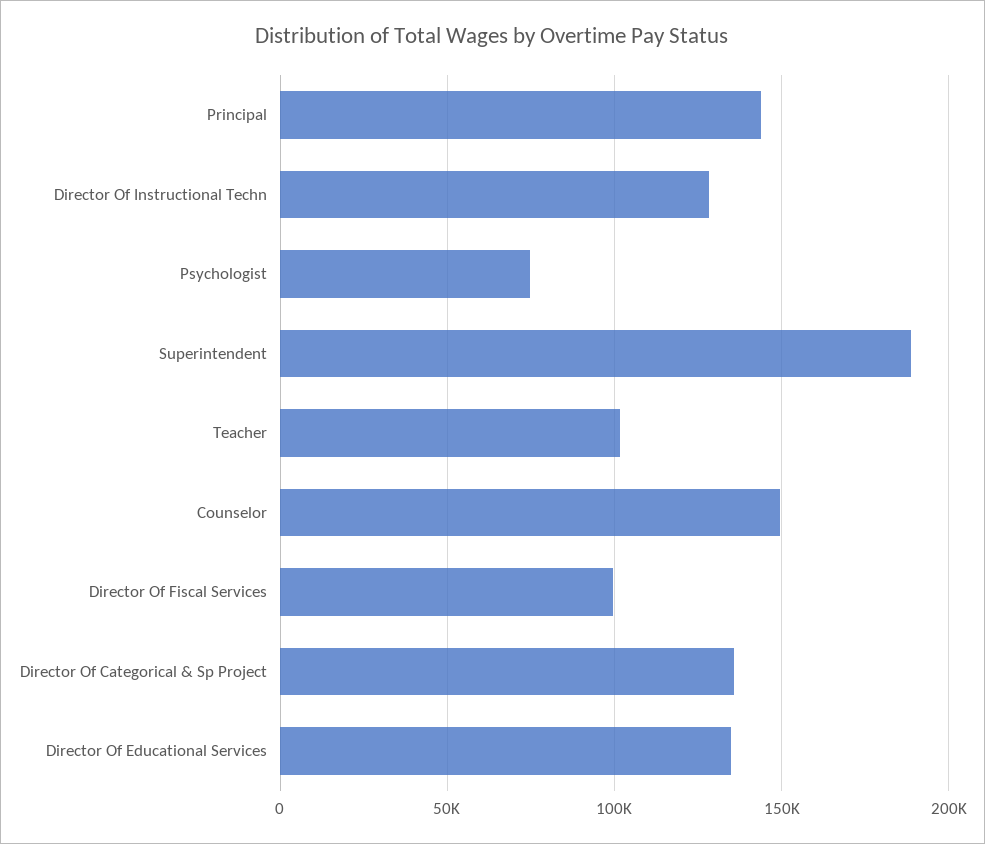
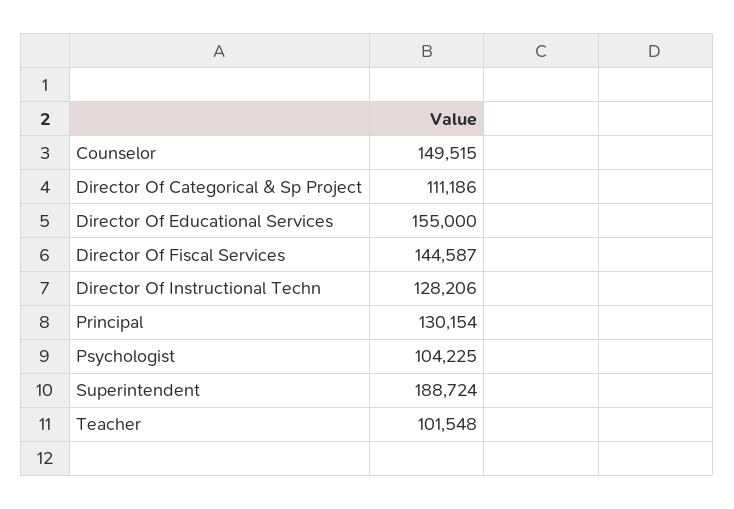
  {
-   "Principal": 145000,
+   "Principal": 130154,
    "Director Of Instructional Techn": 128206,
-   "Psychologist": 75000,
+   "Psychologist": 104225,
    "Superintendent": 188724,
    "Teacher": 101548,
    "Counselor": 149515,
-   "Director Of Fiscal Services": 100000,
+   "Director Of Fiscal Services": 144587,
-   "Director Of Categorical & Sp Project": 135000,
+   "Director Of Categorical & Sp Project": 111186,
-   "Director Of Educational Services": 135000
+   "Director Of Educational Services": 155000
  }

